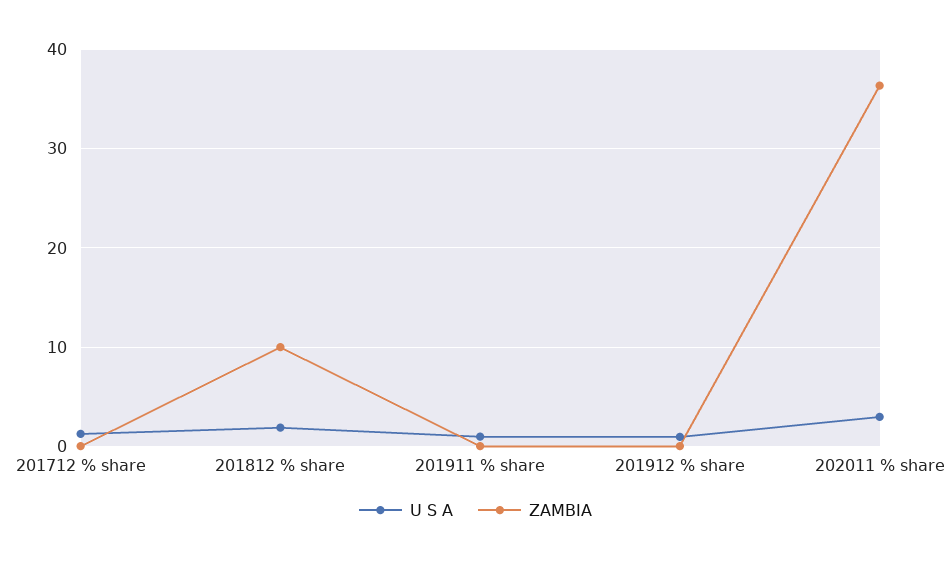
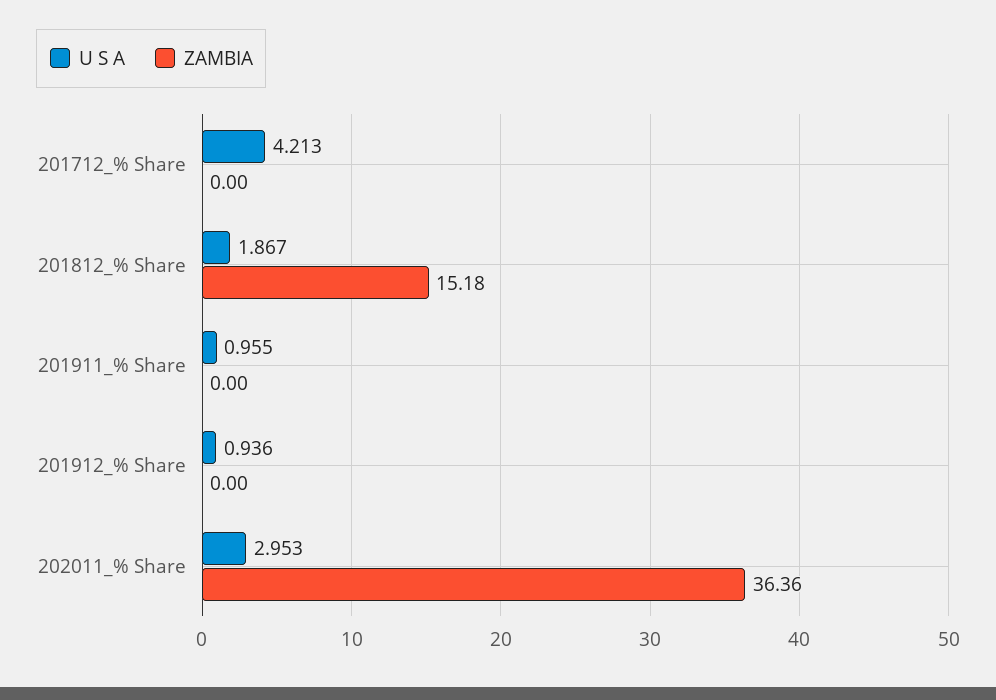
  {
    "U S A": {
-     "201712 % share": 1,
+     "201712 % share": 4.213,
      "201812 % share": 1.867,
      "201911 % share": 0.955,
      "201912 % share": 0.936,
      "202011 % share": 2.953
    },
    "ZAMBIA": {
      "201712 % share": 0,
-     "201812 % share": 10,
+     "201812 % share": 15.18,
      "201911 % share": 0,
      "201912 % share": 0,
      "202011 % share": 36.36
    }
  }

